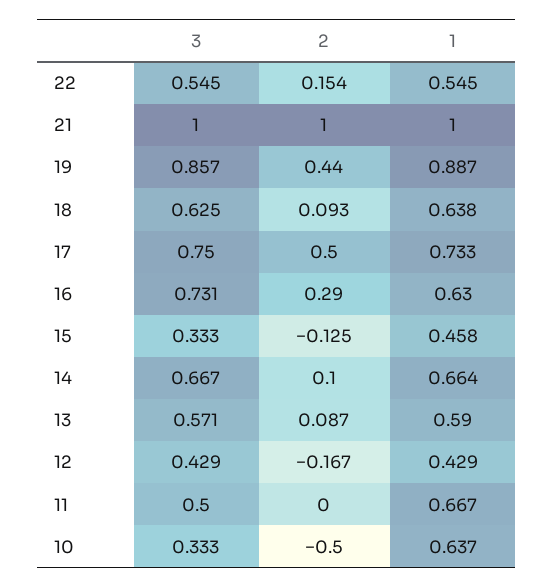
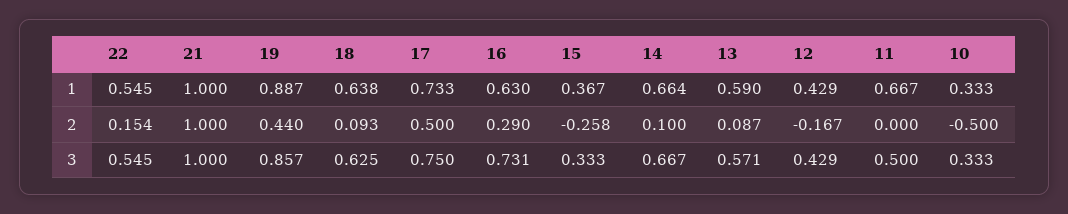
  {
    "3": {
      "22": 0.545,
      "21": 1,
      "19": 0.857,
      "18": 0.625,
      "17": 0.75,
      "16": 0.731,
      "15": 0.333,
      "14": 0.667,
      "13": 0.571,
      "12": 0.429,
      "11": 0.5,
      "10": 0.333
    },
    "2": {
      "22": 0.154,
      "21": 1,
      "19": 0.44,
      "18": 0.093,
      "17": 0.5,
      "16": 0.29,
-     "15": -0.125,
+     "15": -0.258,
      "14": 0.1,
      "13": 0.087,
      "12": -0.167,
      "11": 0,
      "10": -0.5
    },
    "1": {
      "22": 0.545,
      "21": 1,
      "19": 0.887,
      "18": 0.638,
      "17": 0.733,
      "16": 0.63,
-     "15": 0.458,
+     "15": 0.367,
      "14": 0.664,
      "13": 0.59,
      "12": 0.429,
      "11": 0.667,
-     "10": 0.637
+     "10": 0.333
    }
  }

